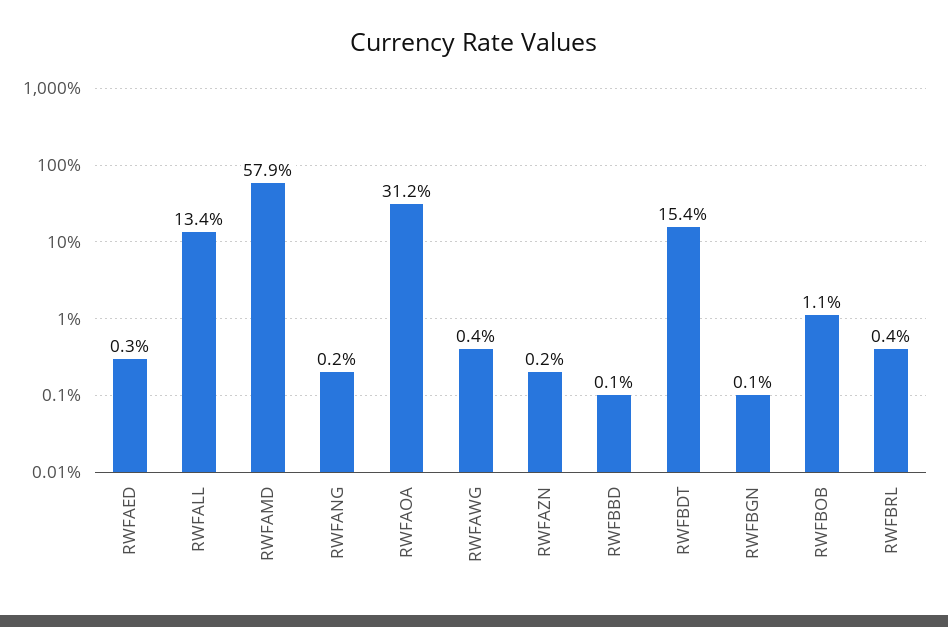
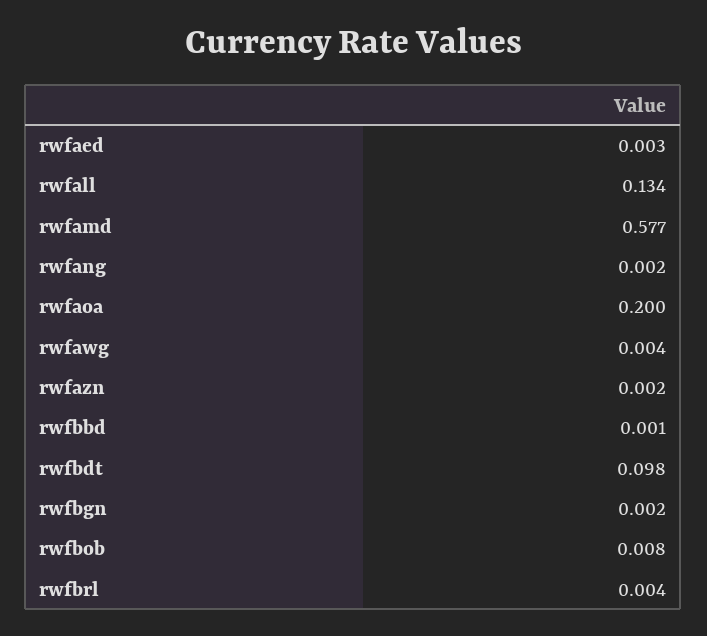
  {
    "RWFAED": 0.003,
    "RWFALL": 0.134,
-   "RWFAMD": 0.579,
+   "RWFAMD": 0.577,
    "RWFANG": 0.002,
-   "RWFAOA": 0.312,
+   "RWFAOA": 0.2,
    "RWFAWG": 0.004,
    "RWFAZN": 0.002,
    "RWFBBD": 0.001,
-   "RWFBDT": 0.154,
+   "RWFBDT": 0.098,
-   "RWFBGN": 0.001,
+   "RWFBGN": 0.002,
-   "RWFBOB": 0.011,
+   "RWFBOB": 0.008,
    "RWFBRL": 0.004
  }

